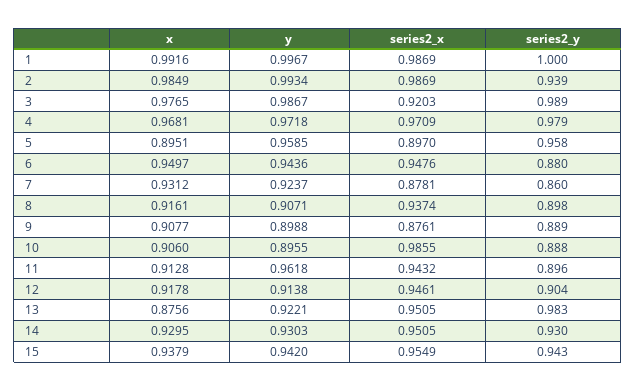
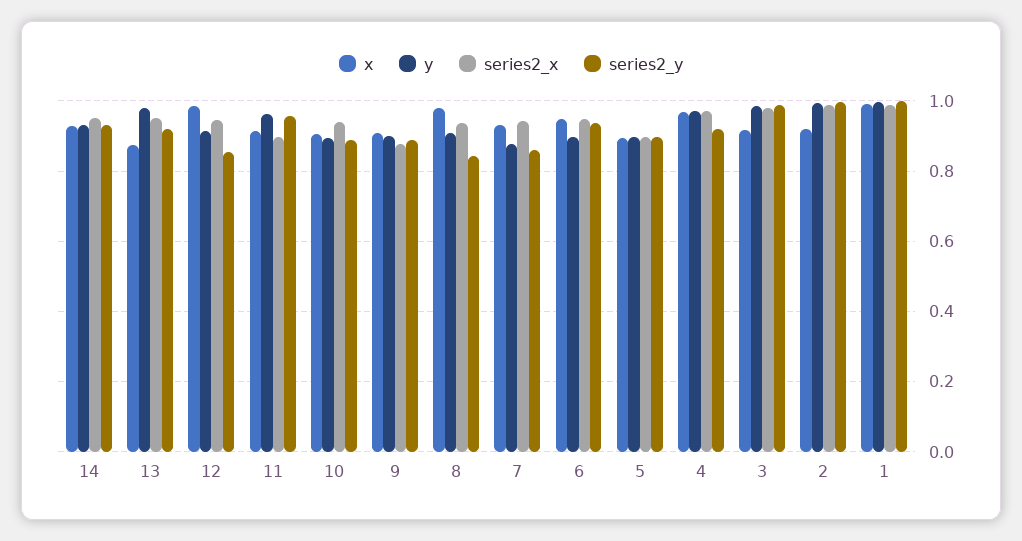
  {
    "x": {
      "1": 0.9916,
-     "2": 0.9849,
+     "2": 0.92,
-     "3": 0.9765,
+     "3": 0.92,
      "4": 0.9681,
      "5": 0.8951,
      "6": 0.9497,
      "7": 0.9312,
-     "8": 0.9161,
+     "8": 0.98,
      "9": 0.9077,
      "10": 0.906,
      "11": 0.9128,
-     "12": 0.9178,
+     "12": 0.98,
      "13": 0.8756,
-     "14": 0.9295,
+     "14": 0.9295
-     "15": 0.9379
    },
    "y": {
      "1": 0.9967,
      "2": 0.9934,
      "3": 0.9867,
      "4": 0.9718,
-     "5": 0.9585,
+     "5": 0.9,
-     "6": 0.9436,
+     "6": 0.9,
-     "7": 0.9237,
+     "7": 0.88,
      "8": 0.9071,
      "9": 0.8988,
      "10": 0.8955,
      "11": 0.9618,
      "12": 0.9138,
-     "13": 0.9221,
+     "13": 0.98,
-     "14": 0.9303,
+     "14": 0.9303
-     "15": 0.942
    },
    "series2_x": {
      "1": 0.9869,
      "2": 0.9869,
-     "3": 0.9203,
+     "3": 0.98,
      "4": 0.9709,
      "5": 0.897,
      "6": 0.9476,
-     "7": 0.8781,
+     "7": 0.94,
      "8": 0.9374,
      "9": 0.8761,
-     "10": 0.9855,
+     "10": 0.94,
-     "11": 0.9432,
+     "11": 0.9,
      "12": 0.9461,
      "13": 0.9505,
-     "14": 0.9505,
+     "14": 0.9505
-     "15": 0.9549
    },
    "series2_y": {
      "1": 1,
-     "2": 0.939,
+     "2": 1,
      "3": 0.989,
-     "4": 0.979,
+     "4": 0.92,
-     "5": 0.958,
+     "5": 0.9,
-     "6": 0.88,
+     "6": 0.94,
      "7": 0.86,
-     "8": 0.898,
+     "8": 0.84,
      "9": 0.889,
      "10": 0.888,
-     "11": 0.896,
+     "11": 0.96,
-     "12": 0.904,
+     "12": 0.86,
-     "13": 0.983,
+     "13": 0.92,
-     "14": 0.93,
+     "14": 0.93
-     "15": 0.943
    }
  }

